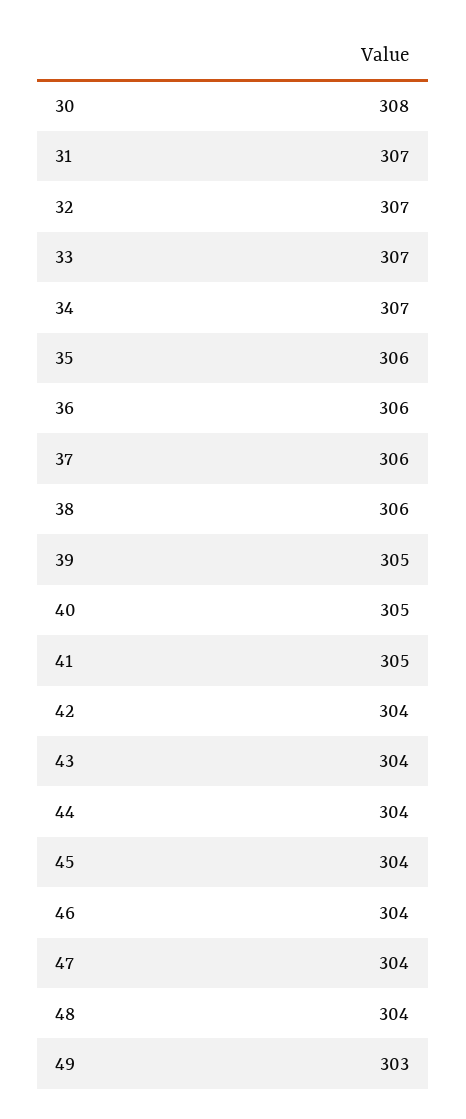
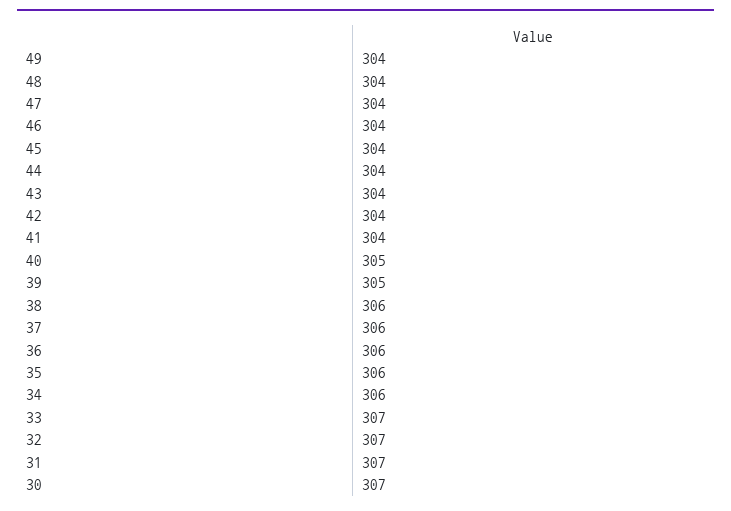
  {
-   "30": 308,
+   "30": 307,
    "31": 307,
    "32": 307,
    "33": 307,
-   "34": 307,
+   "34": 306,
    "35": 306,
    "36": 306,
    "37": 306,
    "38": 306,
    "39": 305,
    "40": 305,
-   "41": 305,
+   "41": 304,
    "42": 304,
    "43": 304,
    "44": 304,
    "45": 304,
    "46": 304,
    "47": 304,
    "48": 304,
-   "49": 303
+   "49": 304
  }

